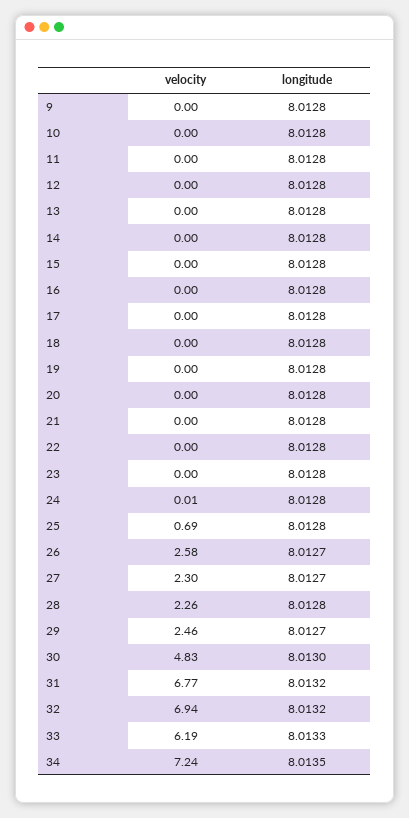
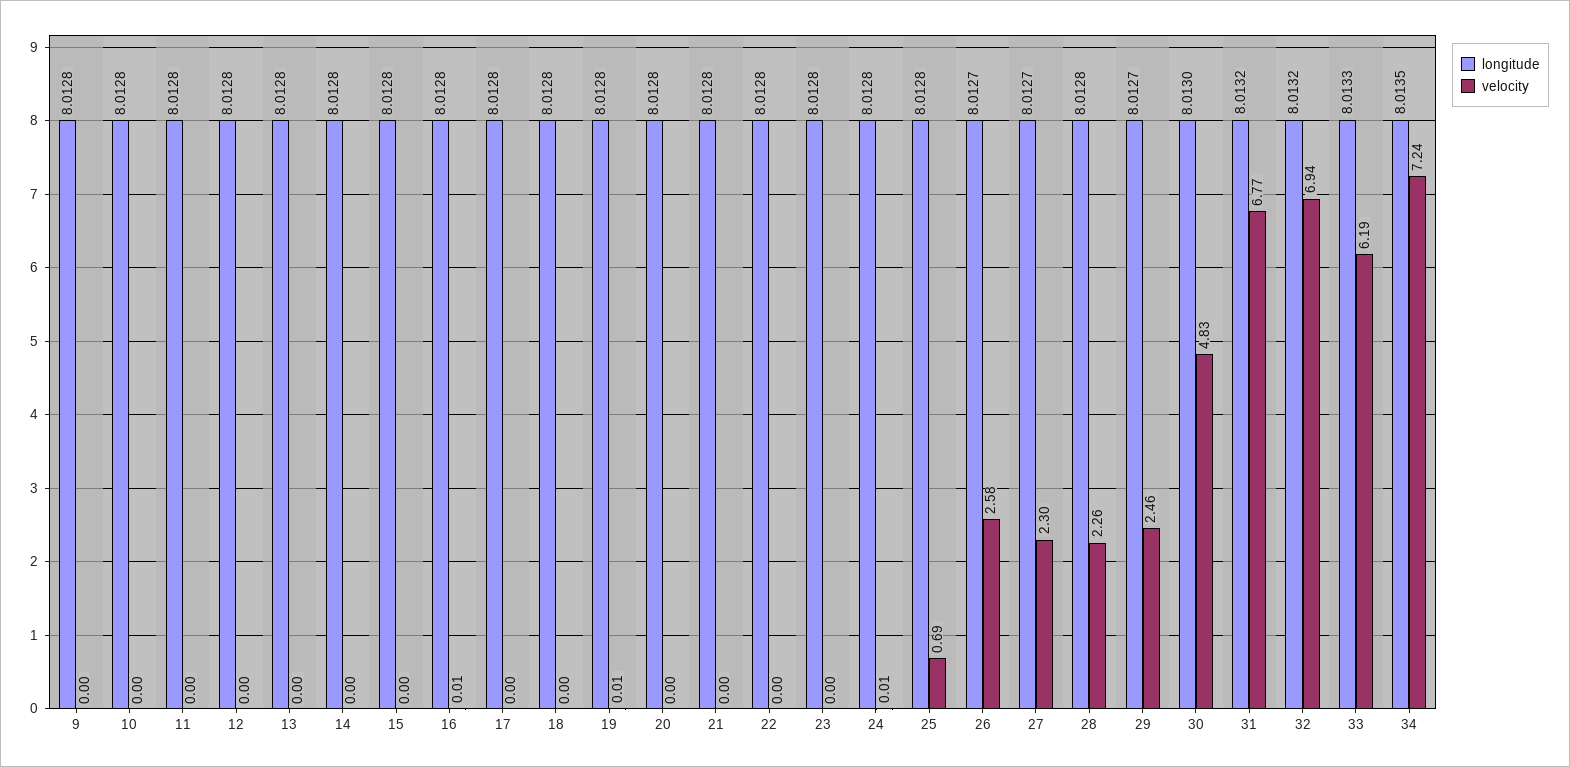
  {
    "velocity": {
      "9": 0,
      "10": 0,
      "11": 0,
      "12": 0,
      "13": 0,
      "14": 0,
      "15": 0,
-     "16": 0,
+     "16": 0.01,
      "17": 0,
      "18": 0,
-     "19": 0,
+     "19": 0.01,
      "20": 0,
      "21": 0,
      "22": 0,
      "23": 0,
      "24": 0.01,
      "25": 0.69,
      "26": 2.58,
      "27": 2.3,
      "28": 2.26,
      "29": 2.46,
      "30": 4.83,
      "31": 6.77,
      "32": 6.94,
      "33": 6.19,
      "34": 7.24
    },
    "longitude": {
      "9": 8.0128,
      "10": 8.0128,
      "11": 8.0128,
      "12": 8.0128,
      "13": 8.0128,
      "14": 8.0128,
      "15": 8.0128,
      "16": 8.0128,
      "17": 8.0128,
      "18": 8.0128,
      "19": 8.0128,
      "20": 8.0128,
      "21": 8.0128,
      "22": 8.0128,
      "23": 8.0128,
      "24": 8.0128,
      "25": 8.0128,
      "26": 8.0127,
      "27": 8.0127,
      "28": 8.0128,
      "29": 8.0127,
      "30": 8.013,
      "31": 8.0132,
      "32": 8.0132,
      "33": 8.0133,
      "34": 8.0135
    }
  }

